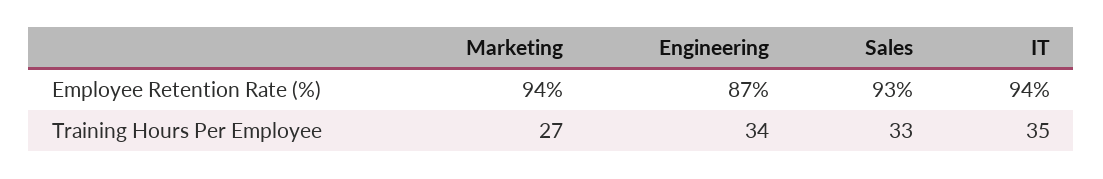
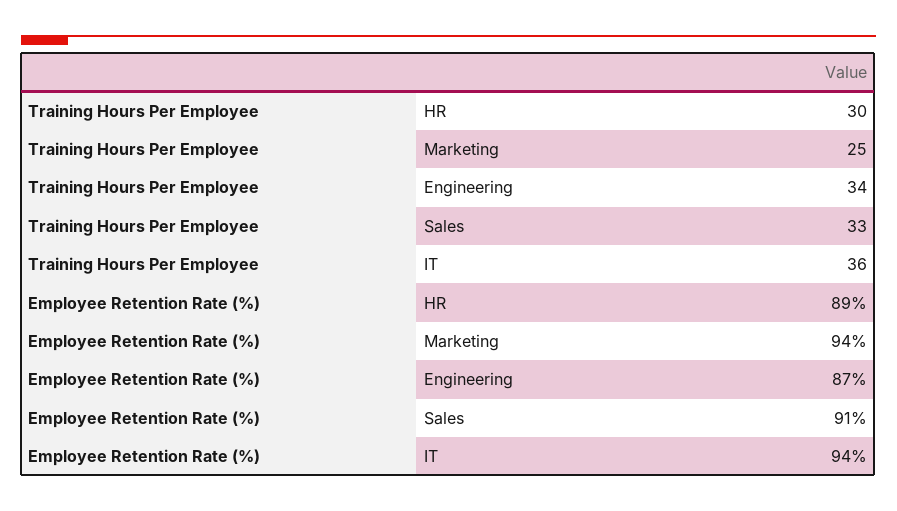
  {
    "Marketing": {
      "Employee Retention Rate (%)": 94,
-     "Training Hours Per Employee": 27
+     "Training Hours Per Employee": 25
    },
    "Engineering": {
      "Employee Retention Rate (%)": 87,
      "Training Hours Per Employee": 34
    },
    "Sales": {
-     "Employee Retention Rate (%)": 93,
+     "Employee Retention Rate (%)": 91,
      "Training Hours Per Employee": 33
    },
    "IT": {
      "Employee Retention Rate (%)": 94,
-     "Training Hours Per Employee": 35
+     "Training Hours Per Employee": 36
-   }
+   },
+   "HR": {
+     "Training Hours Per Employee": 30,
+     "Employee Retention Rate (%)": 89
+   }
  }

